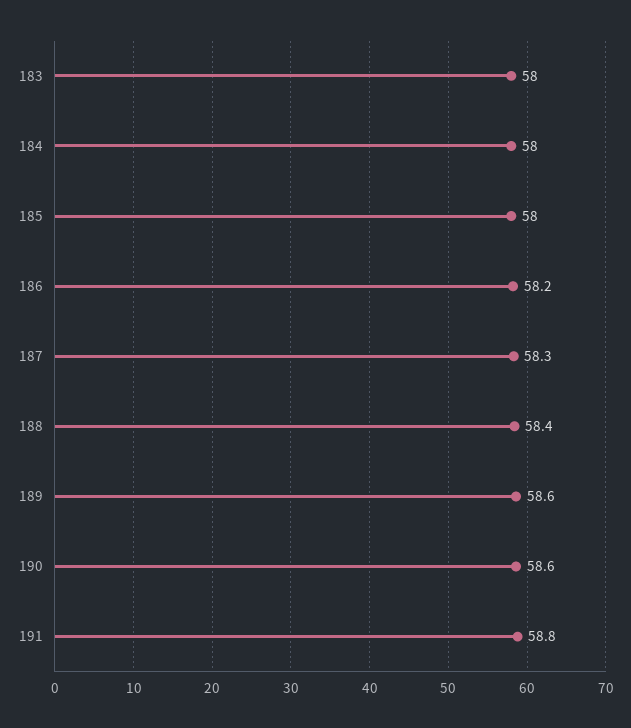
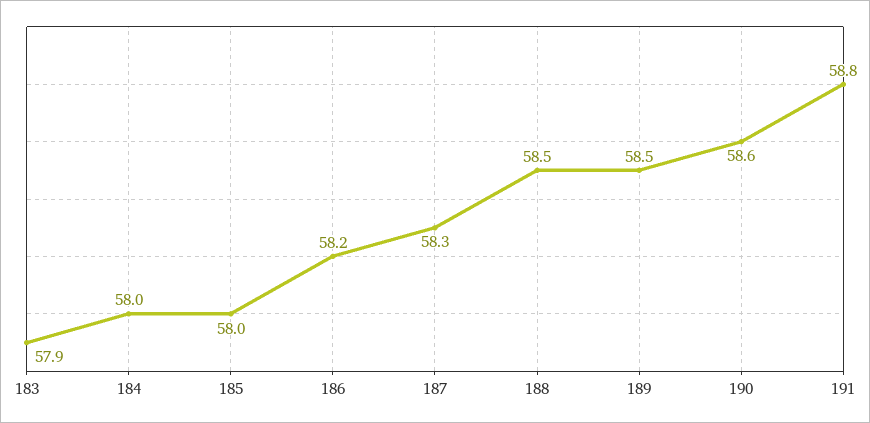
  {
-   "183": 58,
+   "183": 57.9,
    "184": 58,
    "185": 58,
    "186": 58.2,
    "187": 58.3,
-   "188": 58.4,
+   "188": 58.5,
-   "189": 58.6,
+   "189": 58.5,
    "190": 58.6,
    "191": 58.8
  }

